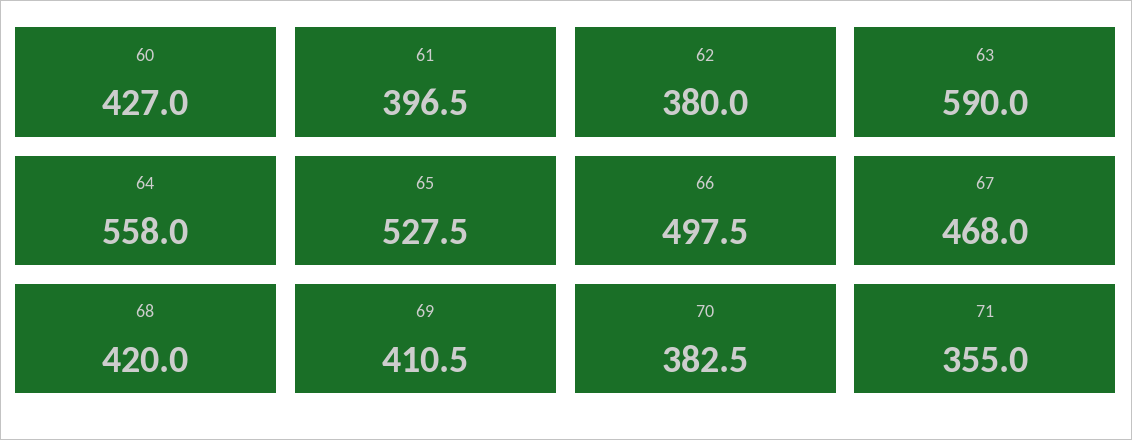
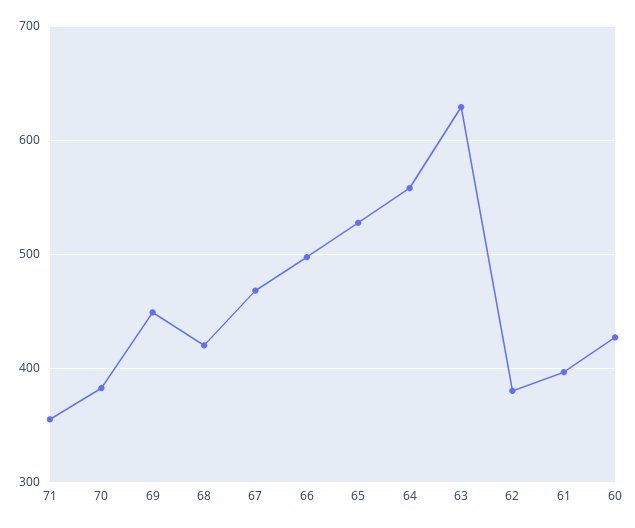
  {
    "60": 427,
    "61": 396.5,
    "62": 380,
-   "63": 590,
+   "63": 630,
    "64": 558,
    "65": 527.5,
    "66": 497.5,
    "67": 468,
    "68": 420,
-   "69": 410.5,
+   "69": 450,
    "70": 382.5,
    "71": 355
  }

